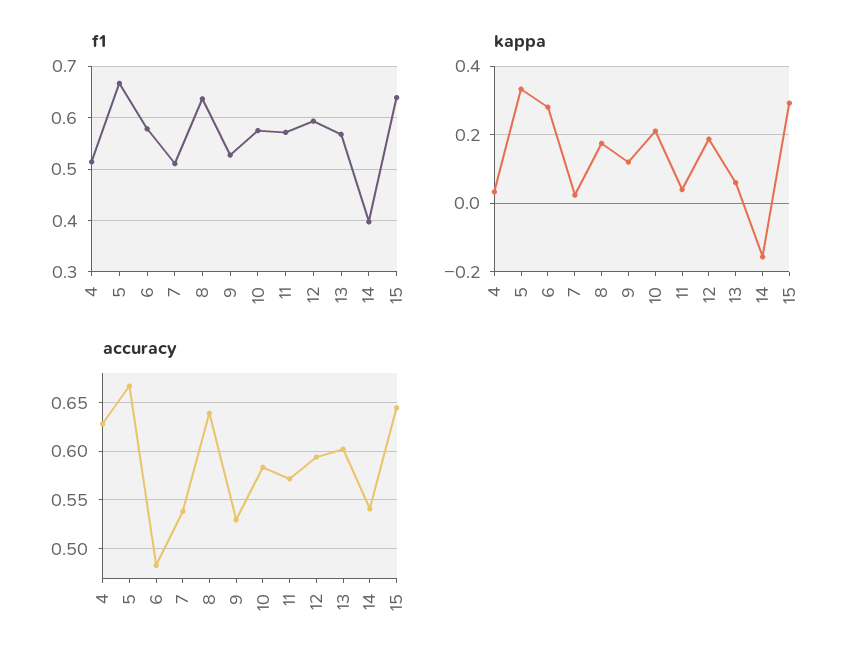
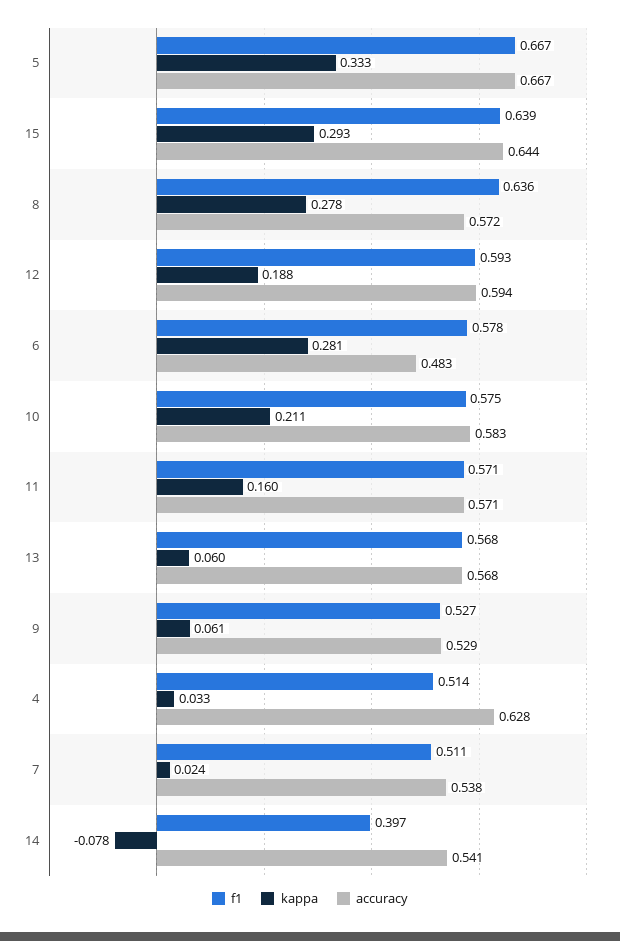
  {
    "f1": {
      "4": 0.514,
      "5": 0.667,
      "6": 0.578,
      "7": 0.511,
      "8": 0.636,
      "9": 0.527,
      "10": 0.575,
      "11": 0.571,
      "12": 0.593,
      "13": 0.568,
      "14": 0.397,
      "15": 0.639
    },
    "kappa": {
      "4": 0.033,
      "5": 0.333,
      "6": 0.281,
      "7": 0.024,
-     "8": 0.18,
+     "8": 0.278,
-     "9": 0.12,
+     "9": 0.061,
      "10": 0.211,
-     "11": 0.04,
+     "11": 0.16,
      "12": 0.188,
      "13": 0.06,
-     "14": -0.16,
+     "14": -0.078,
      "15": 0.293
    },
    "accuracy": {
      "4": 0.628,
      "5": 0.667,
      "6": 0.483,
      "7": 0.538,
-     "8": 0.64,
+     "8": 0.572,
      "9": 0.529,
      "10": 0.583,
      "11": 0.571,
      "12": 0.594,
-     "13": 0.6,
+     "13": 0.568,
      "14": 0.541,
      "15": 0.644
    }
  }

